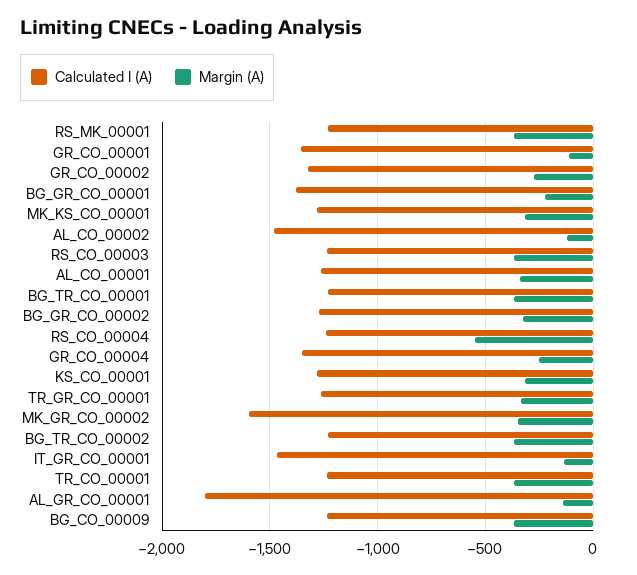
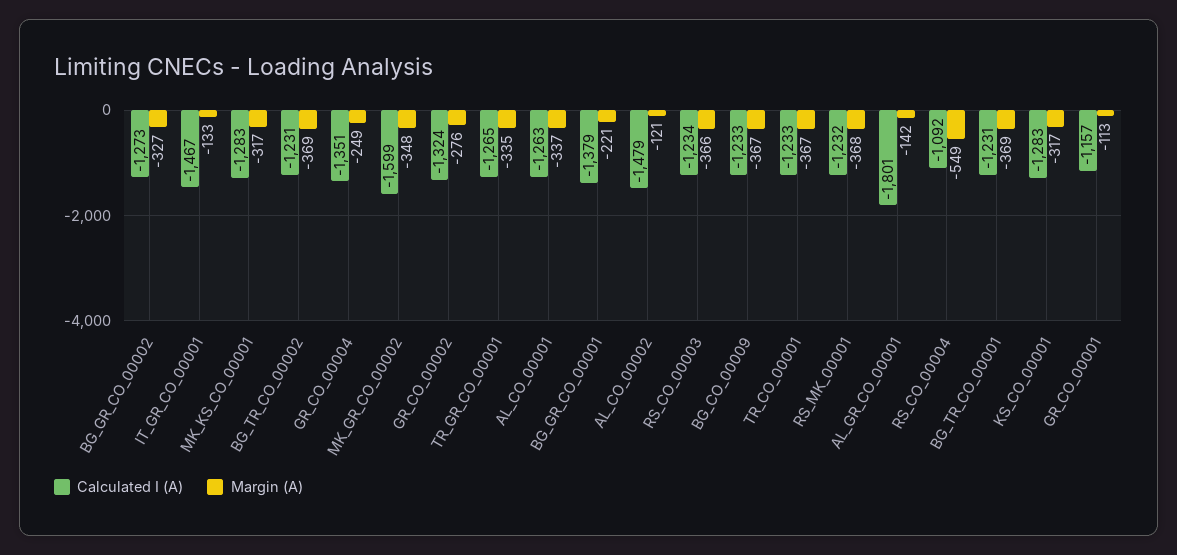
  {
    "Calculated I (A)": {
      "RS_MK_00001": -1232,
-     "GR_CO_00001": -1350,
+     "GR_CO_00001": -1157,
      "GR_CO_00002": -1324,
      "BG_GR_CO_00001": -1379,
      "MK_KS_CO_00001": -1283,
      "AL_CO_00002": -1479,
      "RS_CO_00003": -1234,
      "AL_CO_00001": -1263,
      "BG_TR_CO_00001": -1231,
      "BG_GR_CO_00002": -1273,
-     "RS_CO_00004": -1250,
+     "RS_CO_00004": -1092,
      "GR_CO_00004": -1351,
      "KS_CO_00001": -1283,
      "TR_GR_CO_00001": -1265,
      "MK_GR_CO_00002": -1599,
      "BG_TR_CO_00002": -1231,
      "IT_GR_CO_00001": -1467,
      "TR_CO_00001": -1233,
      "AL_GR_CO_00001": -1801,
      "BG_CO_00009": -1233
    },
    "Margin (A)": {
      "RS_MK_00001": -368,
      "GR_CO_00001": -113,
      "GR_CO_00002": -276,
      "BG_GR_CO_00001": -221,
      "MK_KS_CO_00001": -317,
      "AL_CO_00002": -121,
      "RS_CO_00003": -366,
      "AL_CO_00001": -337,
      "BG_TR_CO_00001": -369,
      "BG_GR_CO_00002": -327,
      "RS_CO_00004": -549,
      "GR_CO_00004": -249,
      "KS_CO_00001": -317,
      "TR_GR_CO_00001": -335,
      "MK_GR_CO_00002": -348,
      "BG_TR_CO_00002": -369,
      "IT_GR_CO_00001": -133,
      "TR_CO_00001": -367,
      "AL_GR_CO_00001": -142,
      "BG_CO_00009": -367
    }
  }

